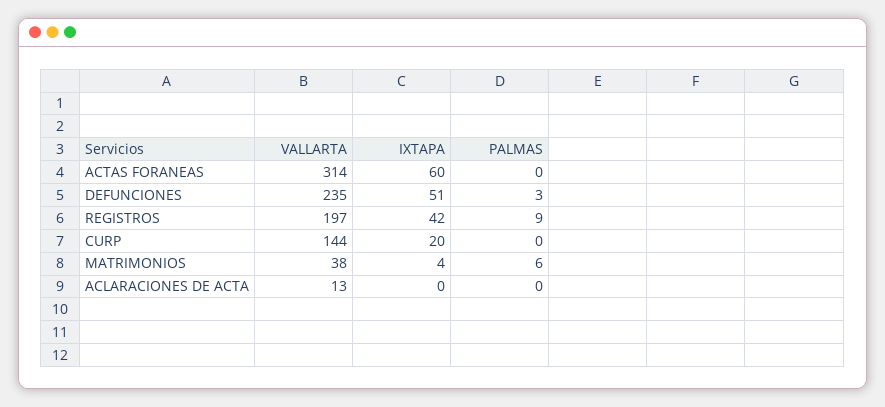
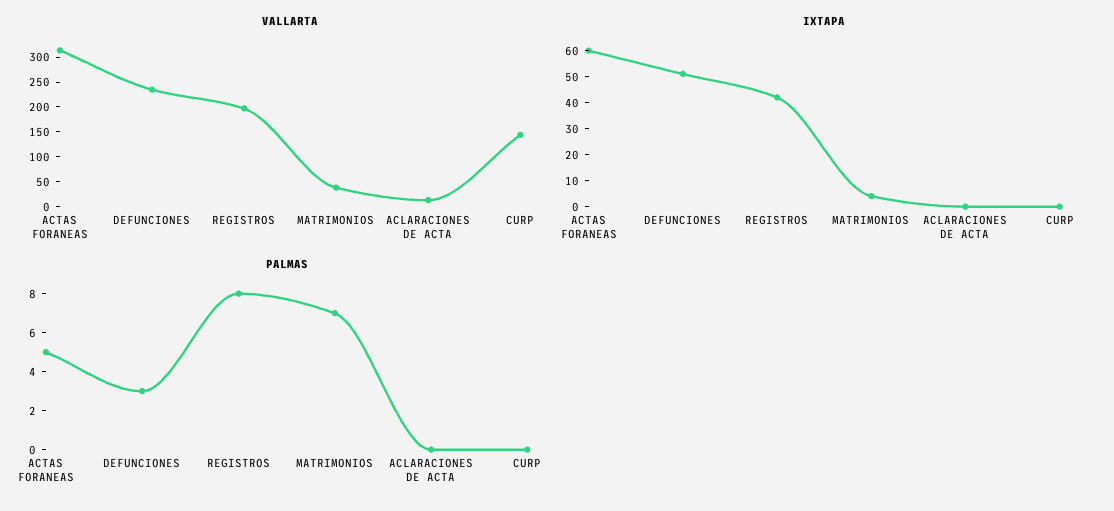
  {
    "VALLARTA": {
      "ACTAS FORANEAS": 314,
      "DEFUNCIONES": 235,
      "REGISTROS": 197,
      "CURP": 144,
      "MATRIMONIOS": 38,
      "ACLARACIONES DE ACTA": 13
    },
    "IXTAPA": {
      "ACTAS FORANEAS": 60,
      "DEFUNCIONES": 51,
      "REGISTROS": 42,
-     "CURP": 20,
+     "CURP": 0,
      "MATRIMONIOS": 4,
      "ACLARACIONES DE ACTA": 0
    },
    "PALMAS": {
-     "ACTAS FORANEAS": 0,
+     "ACTAS FORANEAS": 5,
      "DEFUNCIONES": 3,
-     "REGISTROS": 9,
+     "REGISTROS": 8,
      "CURP": 0,
-     "MATRIMONIOS": 6,
+     "MATRIMONIOS": 7,
      "ACLARACIONES DE ACTA": 0
    }
  }

